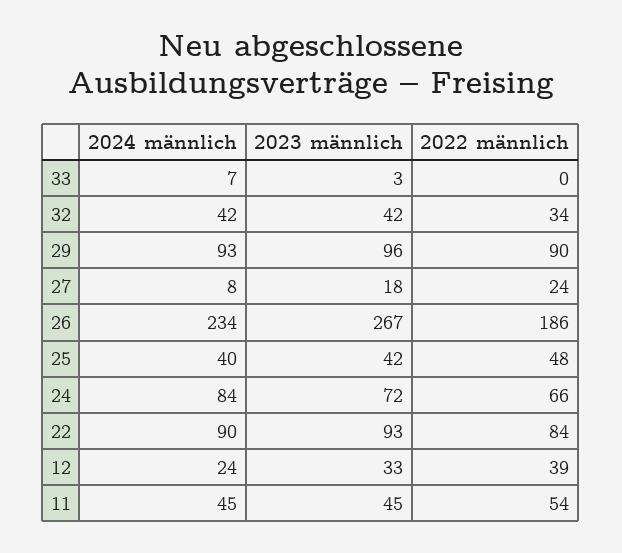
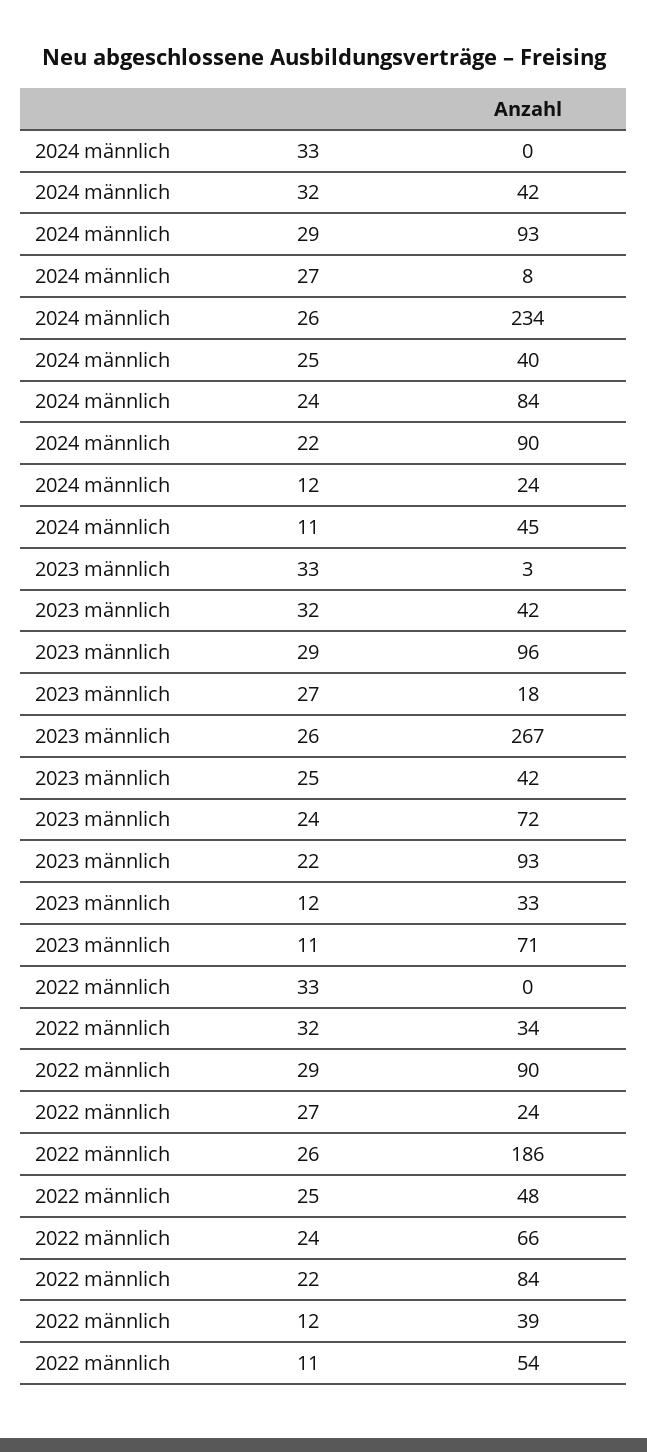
  {
    "2024 männlich": {
-     "33": 7,
+     "33": 0,
      "32": 42,
      "29": 93,
      "27": 8,
      "26": 234,
      "25": 40,
      "24": 84,
      "22": 90,
      "12": 24,
      "11": 45
    },
    "2023 männlich": {
      "33": 3,
      "32": 42,
      "29": 96,
      "27": 18,
      "26": 267,
      "25": 42,
      "24": 72,
      "22": 93,
      "12": 33,
-     "11": 45
+     "11": 71
    },
    "2022 männlich": {
      "33": 0,
      "32": 34,
      "29": 90,
      "27": 24,
      "26": 186,
      "25": 48,
      "24": 66,
      "22": 84,
      "12": 39,
      "11": 54
    }
  }

